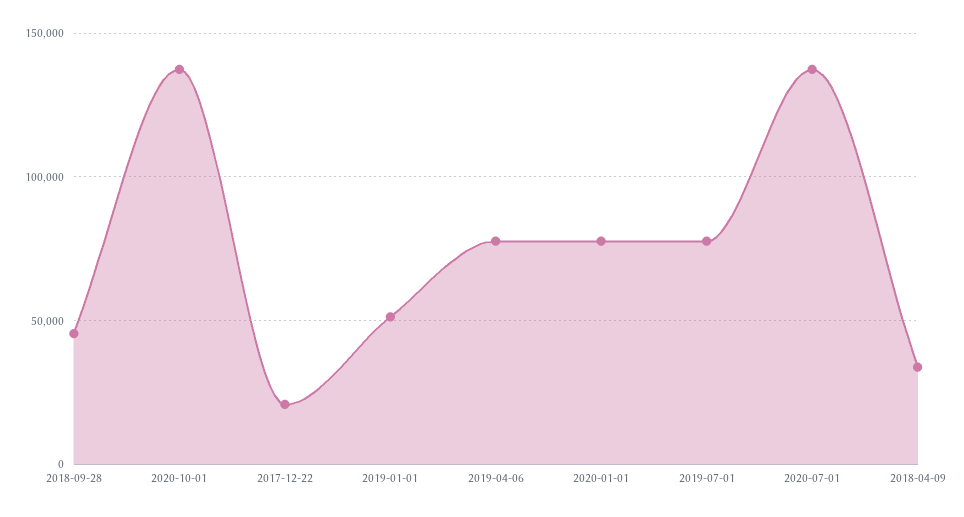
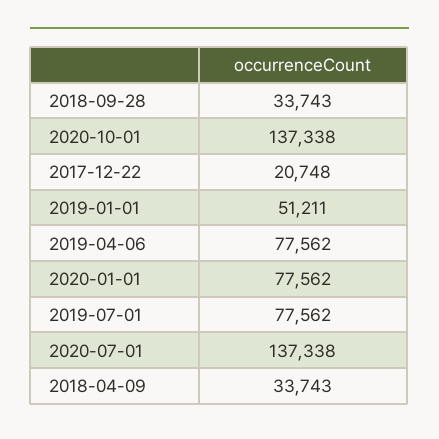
  {
-   "2018-09-28": 45000,
+   "2018-09-28": 33743,
    "2020-10-01": 137338,
    "2017-12-22": 20748,
    "2019-01-01": 51211,
    "2019-04-06": 77562,
    "2020-01-01": 77562,
    "2019-07-01": 77562,
    "2020-07-01": 137338,
    "2018-04-09": 33743
  }

